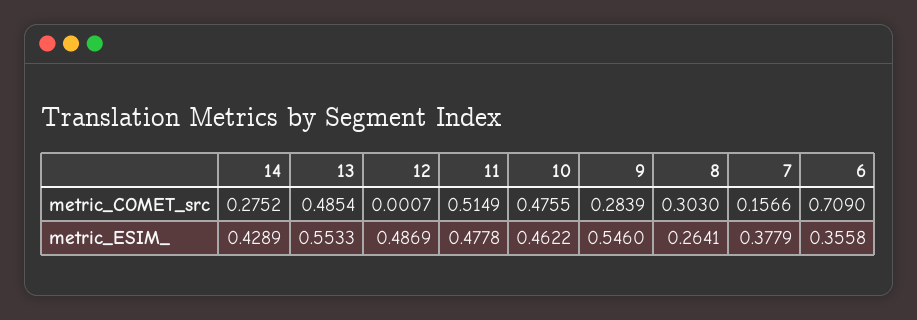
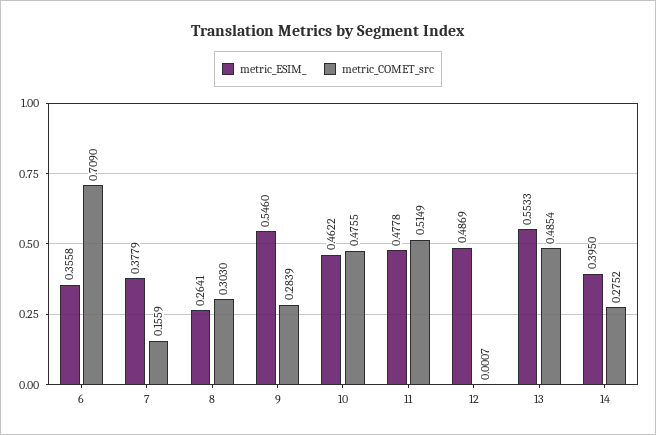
  {
    "metric_COMET_src": {
      "14": 0.2752,
      "13": 0.4854,
      "12": 0.0007,
      "11": 0.5149,
      "10": 0.4755,
      "9": 0.2839,
      "8": 0.303,
-     "7": 0.1566,
+     "7": 0.1559,
      "6": 0.709
    },
    "metric_ESIM_": {
-     "14": 0.4289,
+     "14": 0.395,
      "13": 0.5533,
      "12": 0.4869,
      "11": 0.4778,
      "10": 0.4622,
      "9": 0.546,
      "8": 0.2641,
      "7": 0.3779,
      "6": 0.3558
    }
  }

